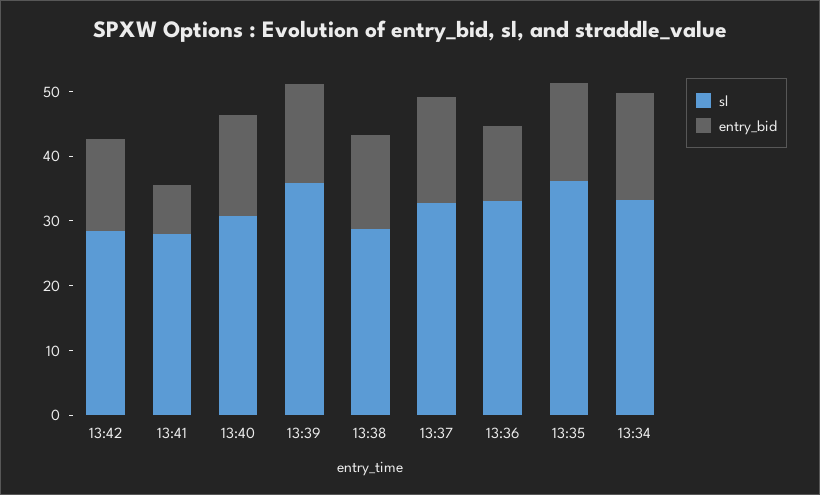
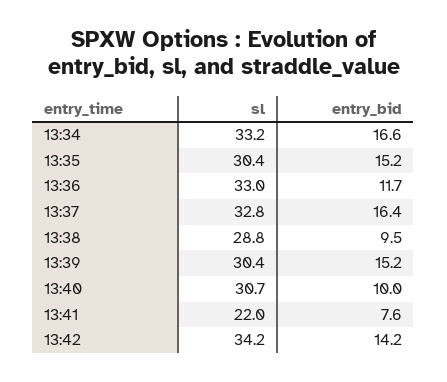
  {
    "sl": {
-     "13:42": 28,
+     "13:42": 34.2,
-     "13:41": 28,
+     "13:41": 22,
      "13:40": 30.7,
-     "13:39": 36,
+     "13:39": 30.4,
      "13:38": 28.8,
      "13:37": 32.8,
      "13:36": 33,
-     "13:35": 36,
+     "13:35": 30.4,
      "13:34": 33.2
    },
    "entry_bid": {
      "13:42": 14.2,
      "13:41": 7.6,
-     "13:40": 16,
+     "13:40": 10,
      "13:39": 15.2,
-     "13:38": 14,
+     "13:38": 9.5,
      "13:37": 16.4,
      "13:36": 11.7,
      "13:35": 15.2,
      "13:34": 16.6
    }
  }

